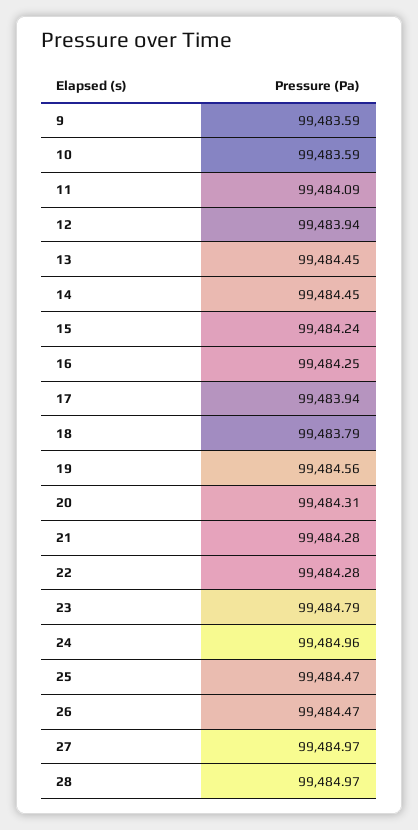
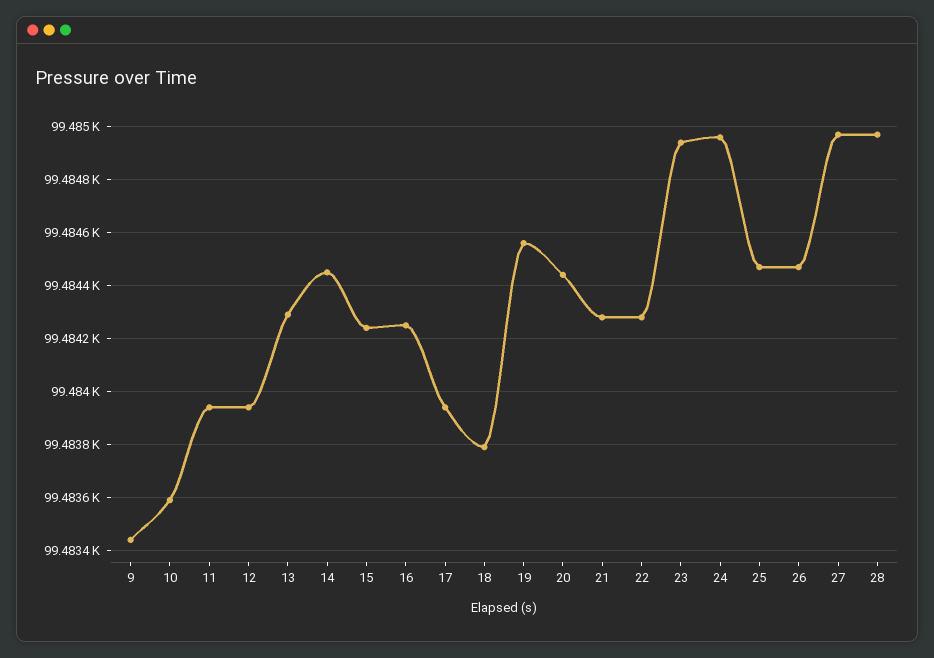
  {
-   "9": 99483.59,
+   "9": 99483.45,
    "10": 99483.59,
-   "11": 99484.09,
+   "11": 99483.95,
    "12": 99483.94,
-   "13": 99484.45,
+   "13": 99484.3,
    "14": 99484.45,
    "15": 99484.24,
    "16": 99484.25,
    "17": 99483.94,
    "18": 99483.79,
    "19": 99484.56,
-   "20": 99484.31,
+   "20": 99484.45,
    "21": 99484.28,
    "22": 99484.28,
-   "23": 99484.79,
+   "23": 99484.95,
    "24": 99484.96,
    "25": 99484.47,
    "26": 99484.47,
    "27": 99484.97,
    "28": 99484.97
  }

